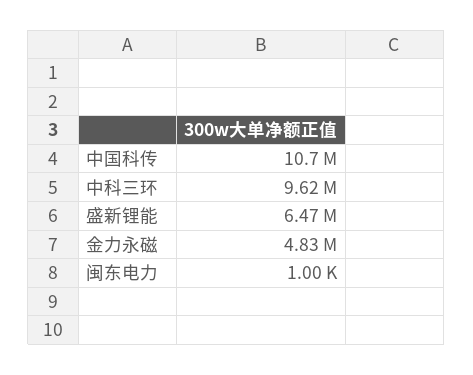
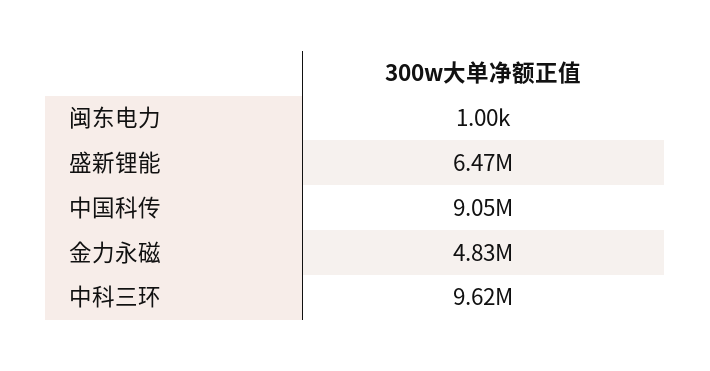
  {
-   "中国科传": 10700000,
+   "中国科传": 9050000,
    "中科三环": 9620000,
    "盛新锂能": 6470000,
    "金力永磁": 4830000,
    "闽东电力": 1000
  }

